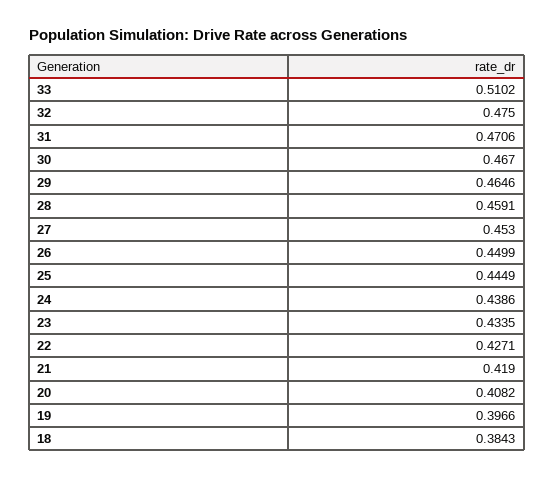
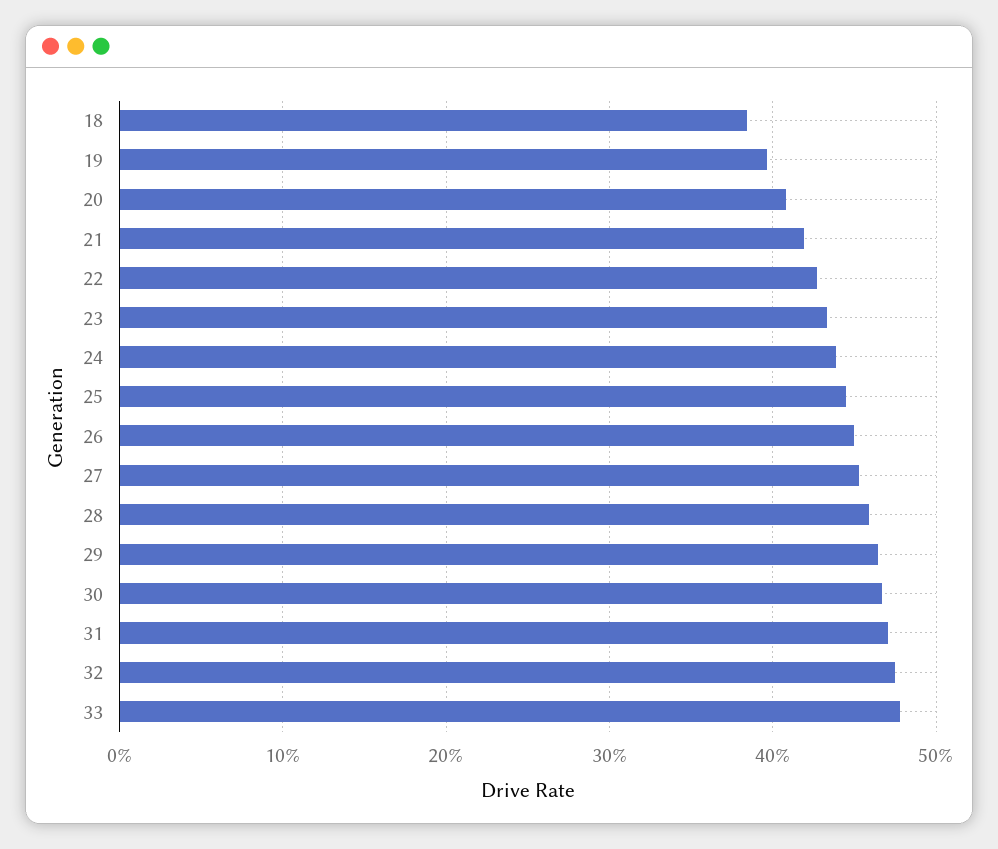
  {
-   "33": 0.5102,
+   "33": 0.48,
    "32": 0.475,
    "31": 0.4706,
    "30": 0.467,
    "29": 0.4646,
    "28": 0.4591,
    "27": 0.453,
    "26": 0.4499,
    "25": 0.4449,
    "24": 0.4386,
    "23": 0.4335,
    "22": 0.4271,
    "21": 0.419,
    "20": 0.4082,
    "19": 0.3966,
    "18": 0.3843
  }

